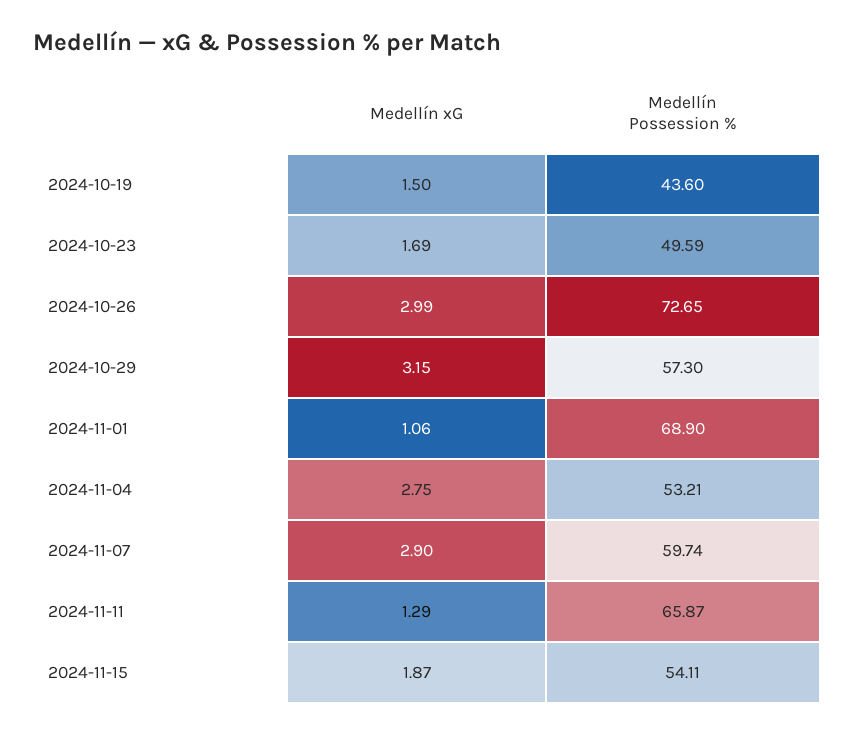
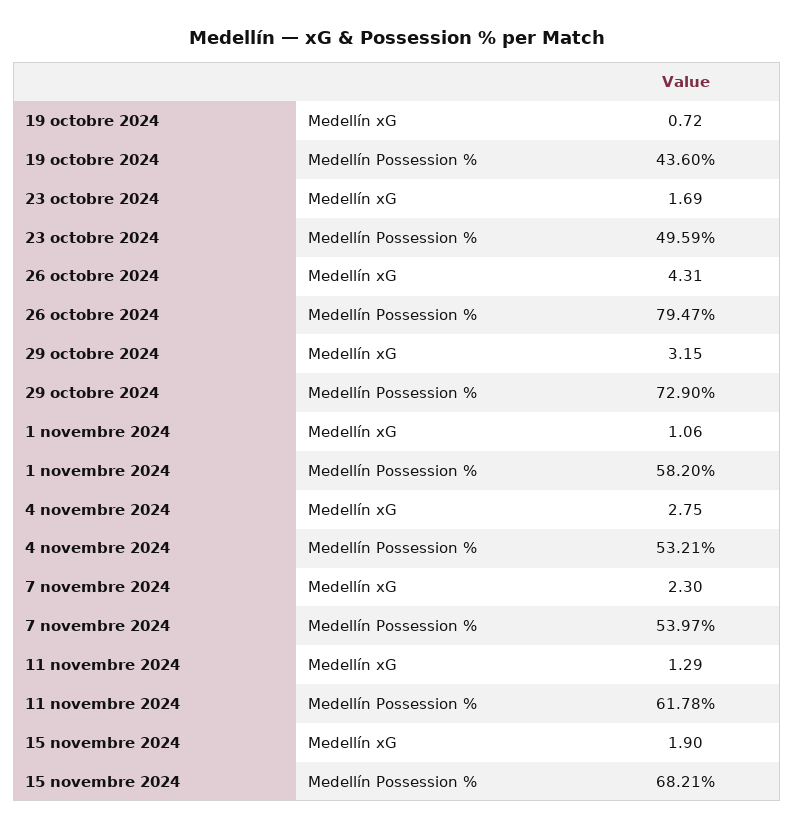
  {
    "Medellín xG": {
-     "2024-10-19": 1.5,
+     "2024-10-19": 0.72,
      "2024-10-23": 1.69,
-     "2024-10-26": 2.99,
+     "2024-10-26": 4.31,
      "2024-10-29": 3.15,
      "2024-11-01": 1.06,
      "2024-11-04": 2.75,
-     "2024-11-07": 2.9,
+     "2024-11-07": 2.3,
      "2024-11-11": 1.29,
-     "2024-11-15": 1.87
+     "2024-11-15": 1.9
    },
    "Medellín Possession %": {
      "2024-10-19": 43.6,
      "2024-10-23": 49.59,
-     "2024-10-26": 72.65,
+     "2024-10-26": 79.47,
-     "2024-10-29": 57.3,
+     "2024-10-29": 72.9,
-     "2024-11-01": 68.9,
+     "2024-11-01": 58.2,
      "2024-11-04": 53.21,
-     "2024-11-07": 59.74,
+     "2024-11-07": 53.97,
-     "2024-11-11": 65.87,
+     "2024-11-11": 61.78,
-     "2024-11-15": 54.11
+     "2024-11-15": 68.21
    }
  }

